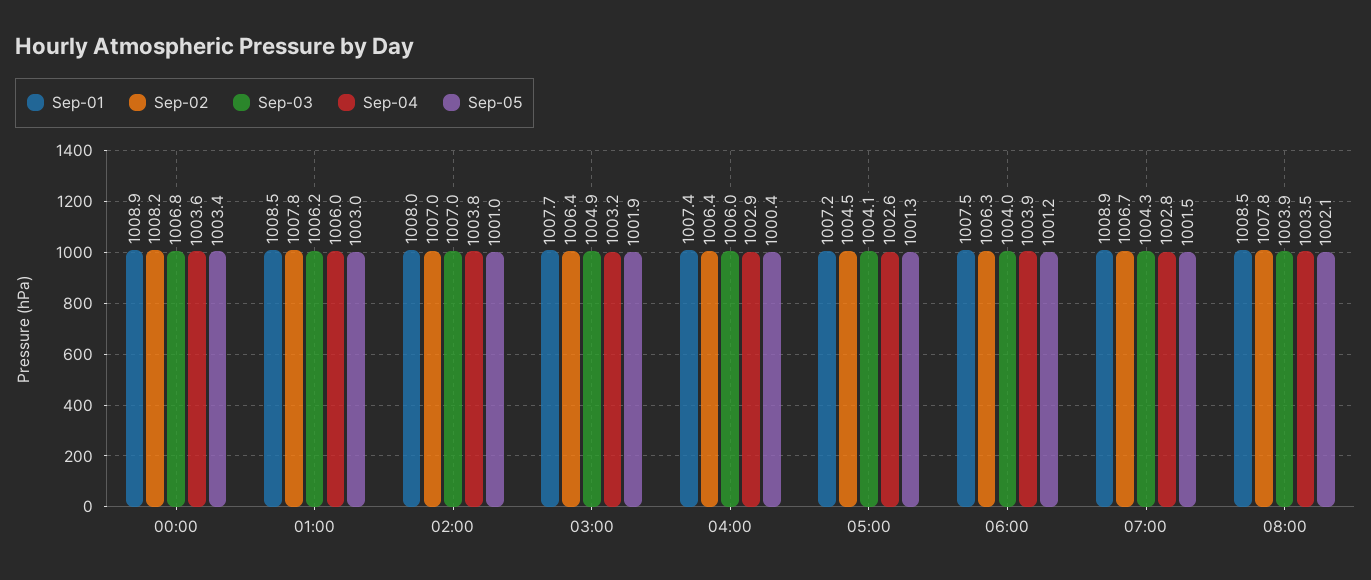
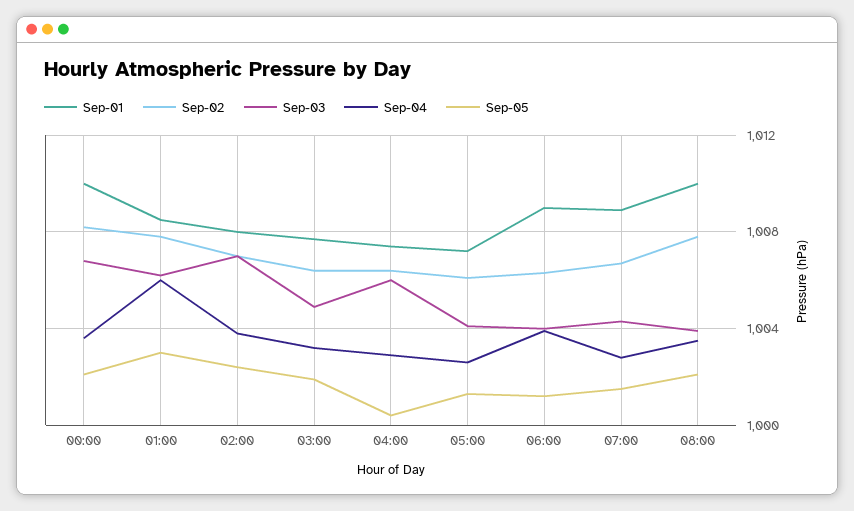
  {
    "Sep-01": {
-     "00:00": 1008.9,
+     "00:00": 1010,
      "01:00": 1008.5,
      "02:00": 1008,
      "03:00": 1007.7,
      "04:00": 1007.4,
      "05:00": 1007.2,
-     "06:00": 1007.5,
+     "06:00": 1009,
      "07:00": 1008.9,
-     "08:00": 1008.5
+     "08:00": 1010
    },
    "Sep-02": {
      "00:00": 1008.2,
      "01:00": 1007.8,
      "02:00": 1007,
      "03:00": 1006.4,
      "04:00": 1006.4,
-     "05:00": 1004.5,
+     "05:00": 1006,
      "06:00": 1006.3,
      "07:00": 1006.7,
      "08:00": 1007.8
    },
    "Sep-03": {
      "00:00": 1006.8,
      "01:00": 1006.2,
      "02:00": 1007,
      "03:00": 1004.9,
      "04:00": 1006,
      "05:00": 1004.1,
      "06:00": 1004,
      "07:00": 1004.3,
      "08:00": 1003.9
    },
    "Sep-04": {
      "00:00": 1003.6,
      "01:00": 1006,
      "02:00": 1003.8,
      "03:00": 1003.2,
      "04:00": 1002.9,
      "05:00": 1002.6,
      "06:00": 1003.9,
      "07:00": 1002.8,
      "08:00": 1003.5
    },
    "Sep-05": {
-     "00:00": 1003.4,
+     "00:00": 1002,
      "01:00": 1003,
-     "02:00": 1001,
+     "02:00": 1002.5,
      "03:00": 1001.9,
      "04:00": 1000.4,
      "05:00": 1001.3,
      "06:00": 1001.2,
      "07:00": 1001.5,
      "08:00": 1002.1
    }
  }

